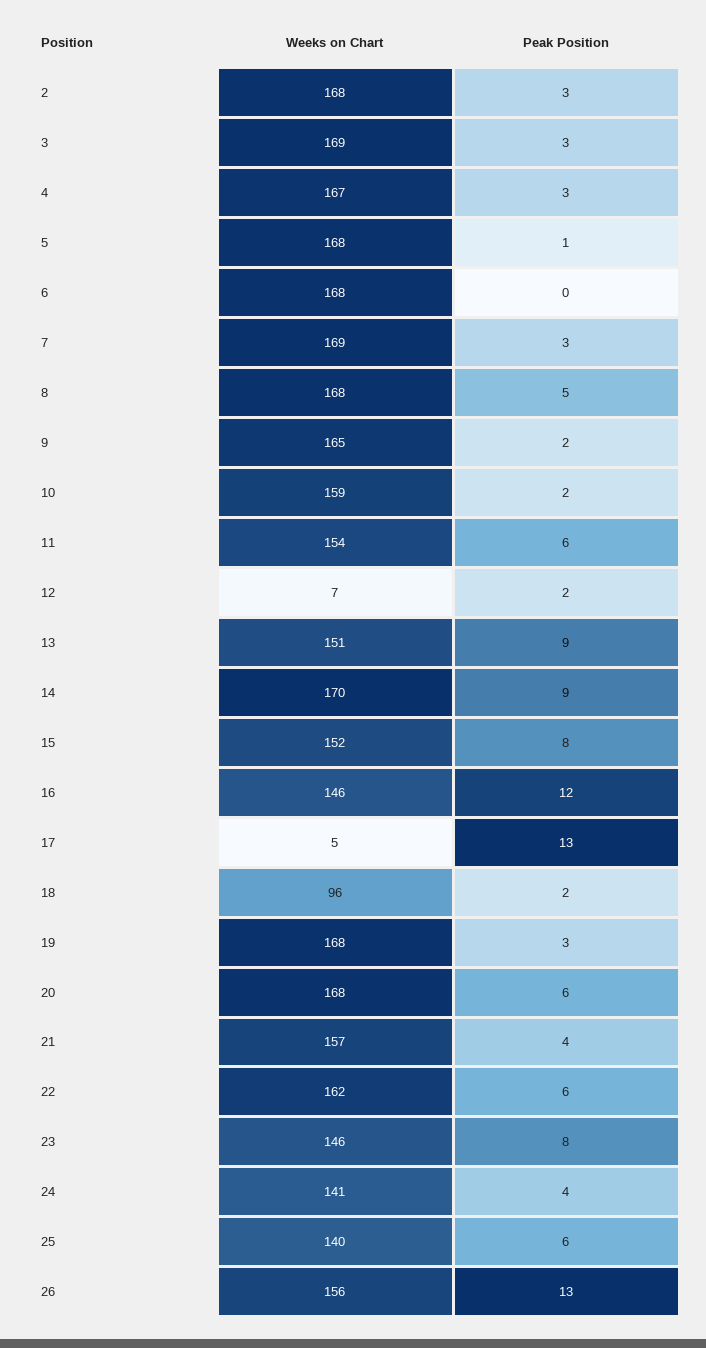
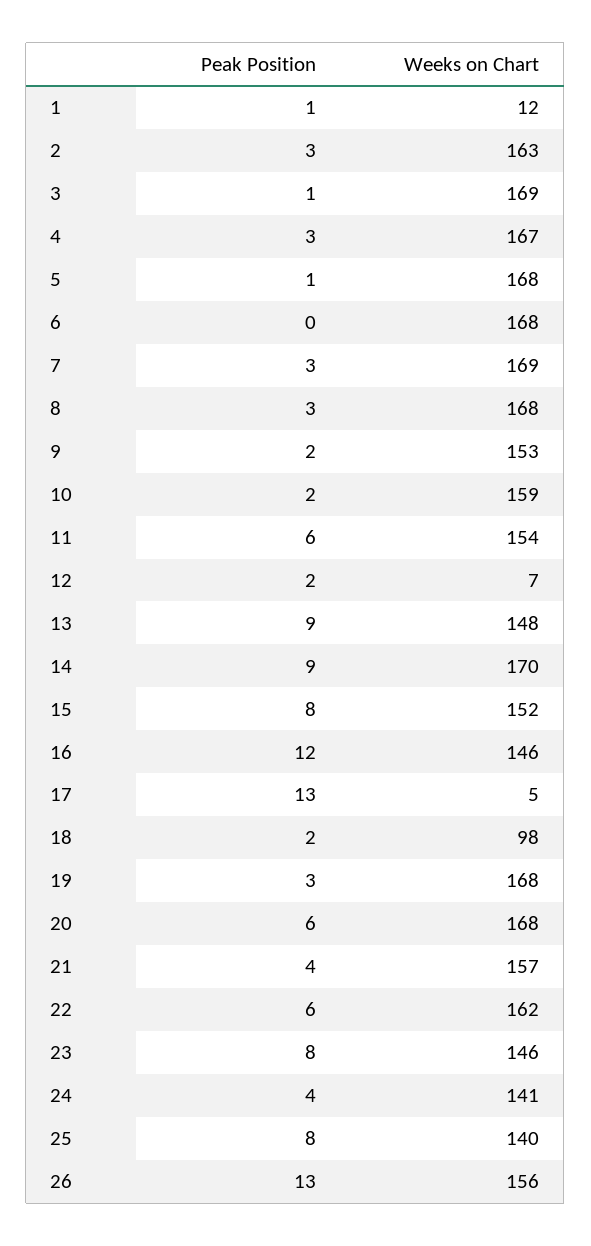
  {
    "Weeks on Chart": {
-     "2": 168,
+     "2": 163,
      "3": 169,
      "4": 167,
      "5": 168,
      "6": 168,
      "7": 169,
      "8": 168,
-     "9": 165,
+     "9": 153,
      "10": 159,
      "11": 154,
      "12": 7,
-     "13": 151,
+     "13": 148,
      "14": 170,
      "15": 152,
      "16": 146,
      "17": 5,
-     "18": 96,
+     "18": 98,
      "19": 168,
      "20": 168,
      "21": 157,
      "22": 162,
      "23": 146,
      "24": 141,
      "25": 140,
-     "26": 156
+     "26": 156,
+     "1": 12
    },
    "Peak Position": {
      "2": 3,
-     "3": 3,
+     "3": 1,
      "4": 3,
      "5": 1,
      "6": 0,
      "7": 3,
-     "8": 5,
+     "8": 3,
      "9": 2,
      "10": 2,
      "11": 6,
      "12": 2,
      "13": 9,
      "14": 9,
      "15": 8,
      "16": 12,
      "17": 13,
      "18": 2,
      "19": 3,
      "20": 6,
      "21": 4,
      "22": 6,
      "23": 8,
      "24": 4,
-     "25": 6,
+     "25": 8,
-     "26": 13
+     "26": 13,
+     "1": 1
    }
  }

